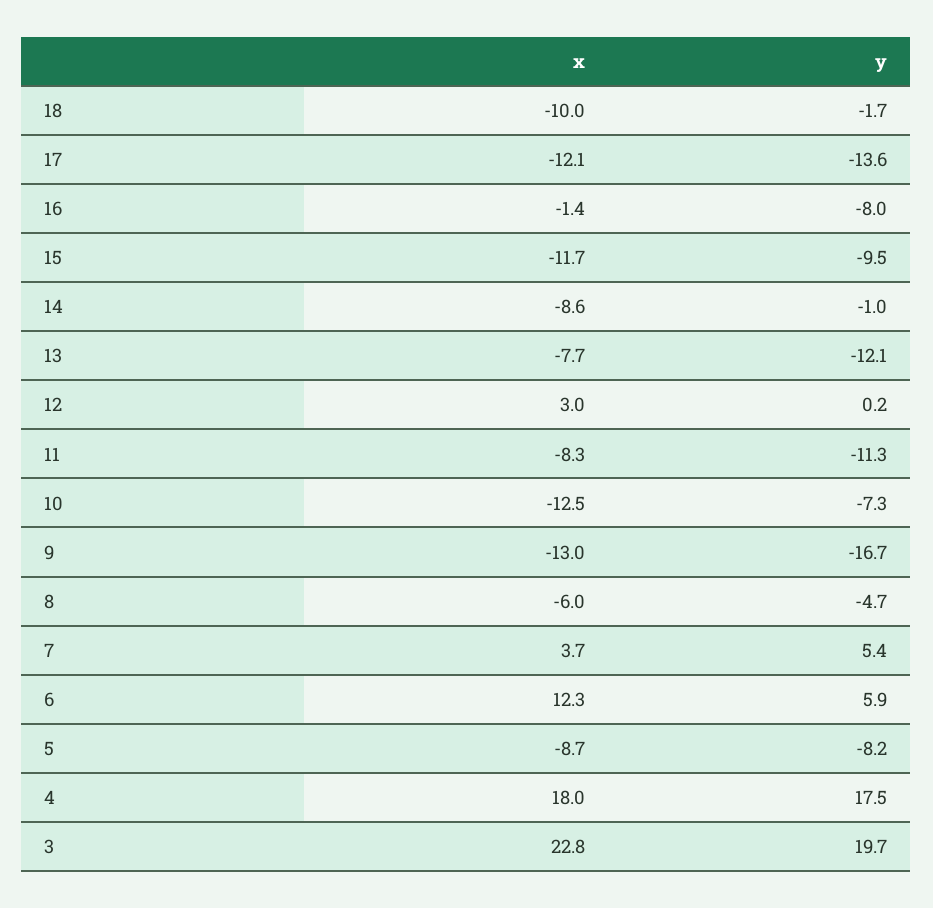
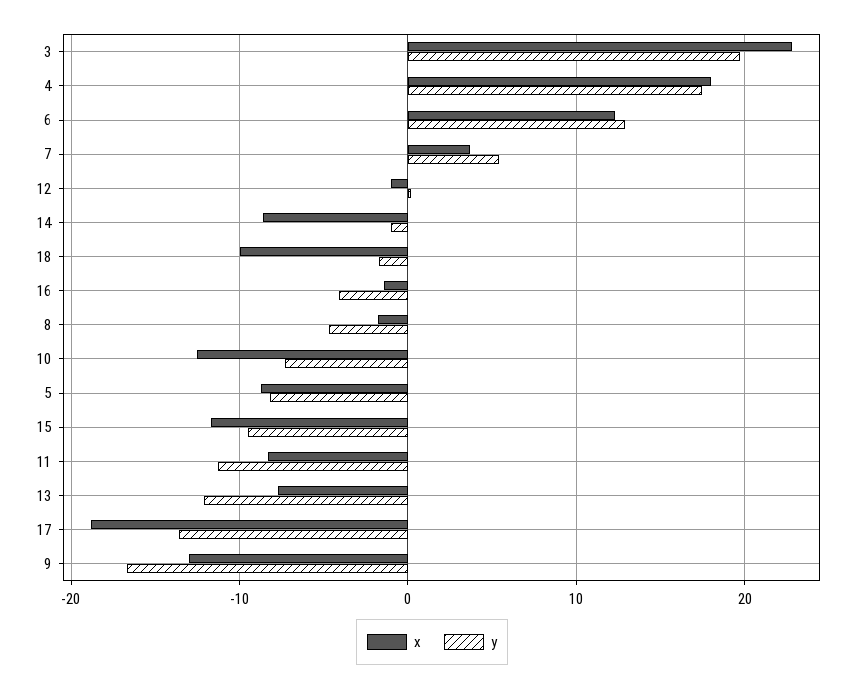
  {
    "x": {
      "18": -10,
-     "17": -12.1,
+     "17": -19,
      "16": -1.4,
      "15": -11.7,
      "14": -8.6,
      "13": -7.7,
-     "12": 3,
+     "12": -1,
      "11": -8.3,
      "10": -12.5,
      "9": -13,
-     "8": -6,
+     "8": -2,
      "7": 3.7,
      "6": 12.3,
      "5": -8.7,
      "4": 18,
      "3": 22.8
    },
    "y": {
      "18": -1.7,
      "17": -13.6,
-     "16": -8,
+     "16": -4,
      "15": -9.5,
      "14": -1,
      "13": -12.1,
      "12": 0.2,
      "11": -11.3,
      "10": -7.3,
      "9": -16.7,
      "8": -4.7,
      "7": 5.4,
-     "6": 5.9,
+     "6": 13,
      "5": -8.2,
      "4": 17.5,
      "3": 19.7
    }
  }

